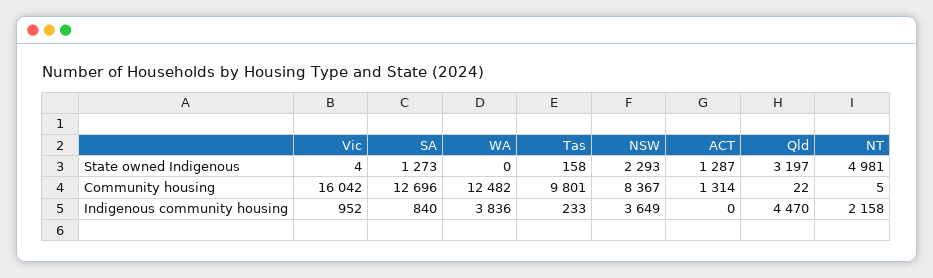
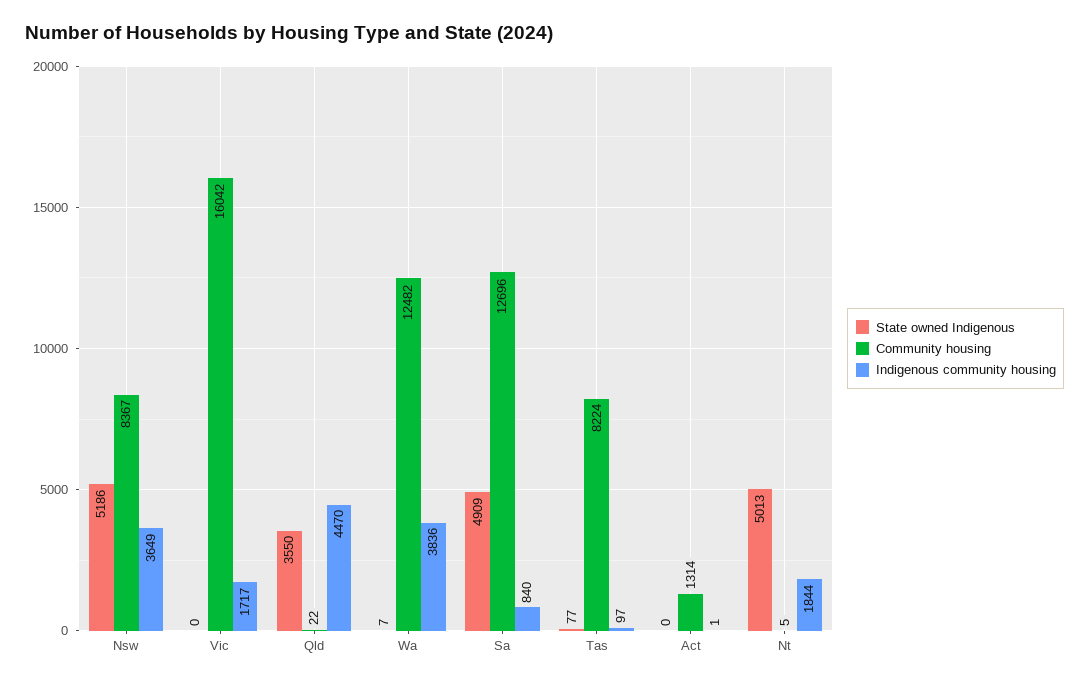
  {
    "State owned Indigenous": {
-     "Vic": 4,
+     "Vic": 0,
-     "SA": 1273,
+     "SA": 4909,
-     "WA": 0,
+     "WA": 7,
-     "Tas": 158,
+     "Tas": 77,
-     "NSW": 2293,
+     "NSW": 5186,
-     "ACT": 1287,
+     "ACT": 0,
-     "Qld": 3197,
+     "Qld": 3550,
-     "NT": 4981
+     "NT": 5013
    },
    "Community housing": {
      "Vic": 16042,
      "SA": 12696,
      "WA": 12482,
-     "Tas": 9801,
+     "Tas": 8224,
      "NSW": 8367,
      "ACT": 1314,
      "Qld": 22,
      "NT": 5
    },
    "Indigenous community housing": {
-     "Vic": 952,
+     "Vic": 1717,
      "SA": 840,
      "WA": 3836,
-     "Tas": 233,
+     "Tas": 97,
      "NSW": 3649,
-     "ACT": 0,
+     "ACT": 1,
      "Qld": 4470,
-     "NT": 2158
+     "NT": 1844
    }
  }

